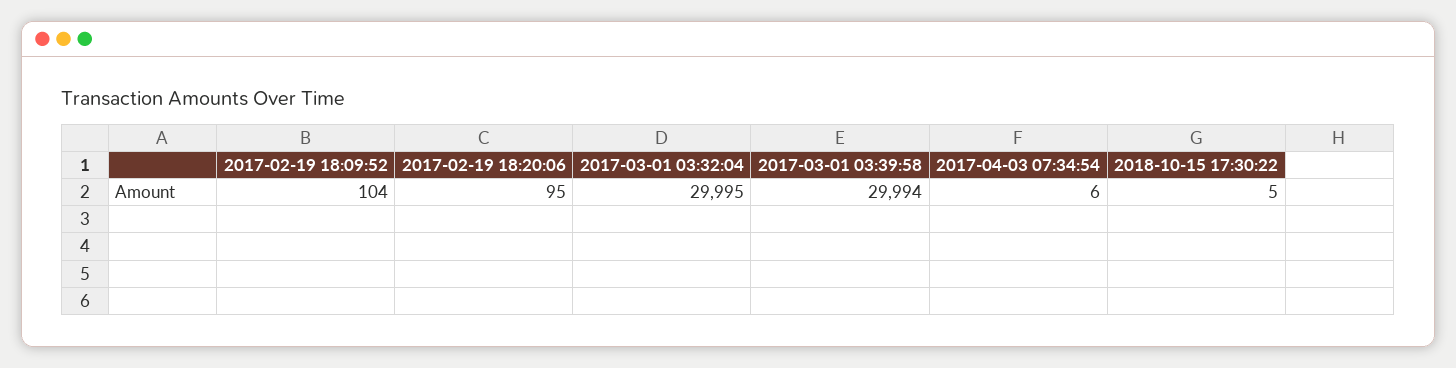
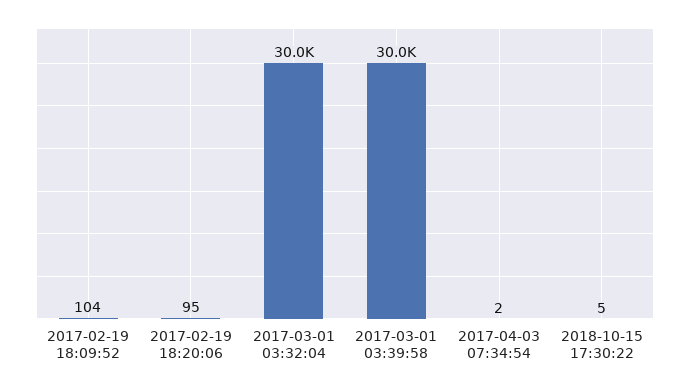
  {
    "2017-02-19 18:09:52": 104,
    "2017-02-19 18:20:06": 95,
    "2017-03-01 03:32:04": 29995,
    "2017-03-01 03:39:58": 29994,
-   "2017-04-03 07:34:54": 6,
+   "2017-04-03 07:34:54": 2,
    "2018-10-15 17:30:22": 5
  }

